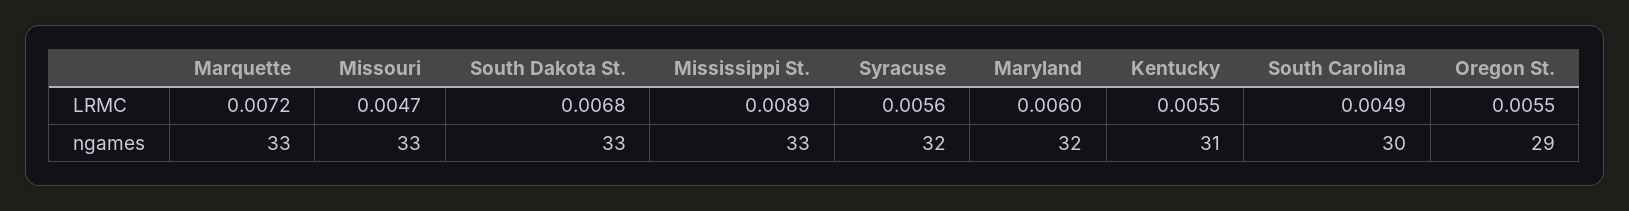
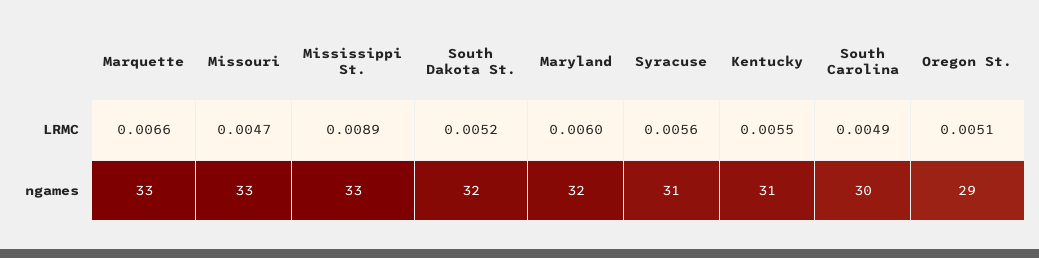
  {
    "Marquette": {
-     "LRMC": 0.0072,
+     "LRMC": 0.0066,
      "ngames": 33
    },
    "Missouri": {
      "LRMC": 0.0047,
      "ngames": 33
    },
    "South Dakota St.": {
-     "LRMC": 0.0068,
+     "LRMC": 0.0052,
-     "ngames": 33
+     "ngames": 32
    },
    "Mississippi St.": {
      "LRMC": 0.0089,
      "ngames": 33
    },
    "Syracuse": {
      "LRMC": 0.0056,
-     "ngames": 32
+     "ngames": 31
    },
    "Maryland": {
      "LRMC": 0.006,
      "ngames": 32
    },
    "Kentucky": {
      "LRMC": 0.0055,
      "ngames": 31
    },
    "South Carolina": {
      "LRMC": 0.0049,
      "ngames": 30
    },
    "Oregon St.": {
-     "LRMC": 0.0055,
+     "LRMC": 0.0051,
      "ngames": 29
    }
  }

